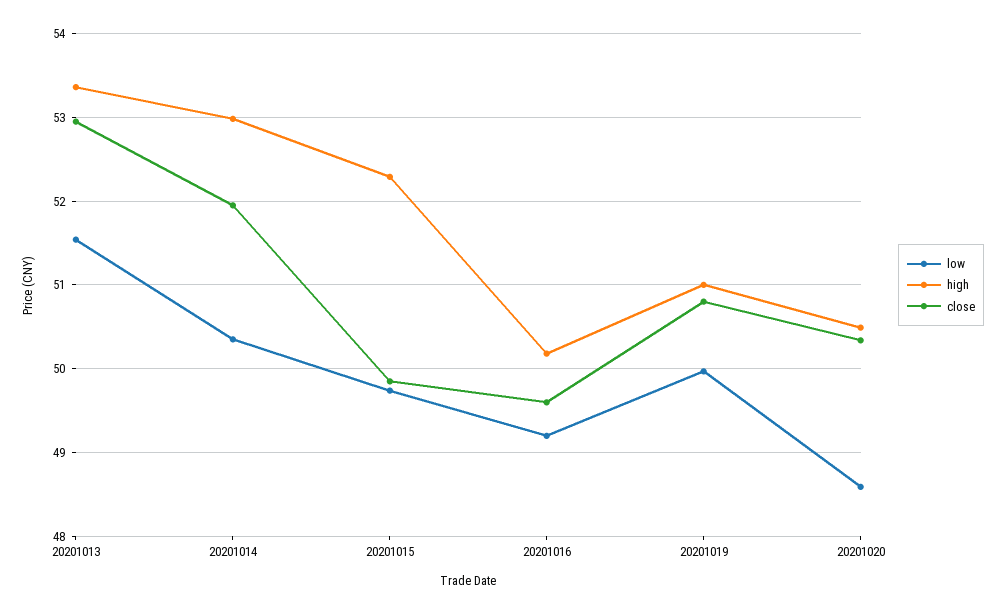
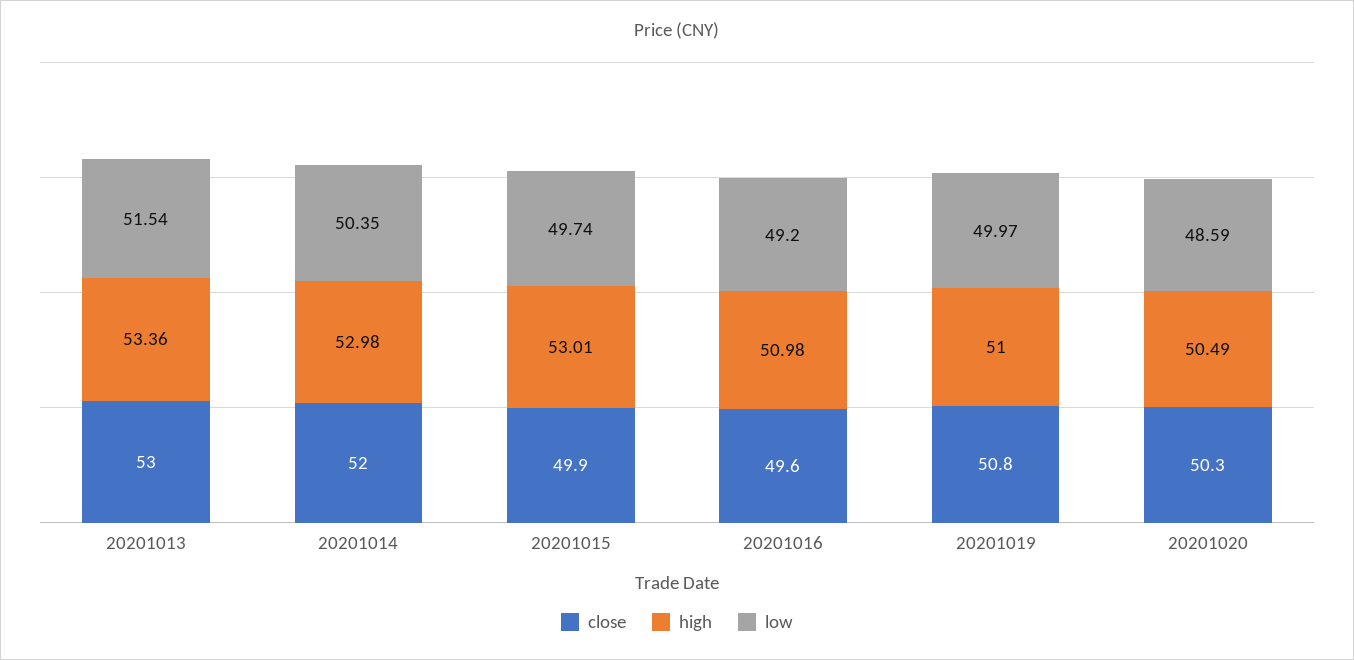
  {
    "low": {
      "20201013": 51.54,
      "20201014": 50.35,
      "20201015": 49.74,
      "20201016": 49.2,
      "20201019": 49.97,
      "20201020": 48.59
    },
    "high": {
      "20201013": 53.36,
      "20201014": 52.98,
-     "20201015": 52.3,
+     "20201015": 53.01,
-     "20201016": 50.2,
+     "20201016": 50.98,
      "20201019": 51,
      "20201020": 50.49
    },
    "close": {
      "20201013": 53,
      "20201014": 52,
      "20201015": 49.9,
      "20201016": 49.6,
      "20201019": 50.8,
      "20201020": 50.3
    }
  }

